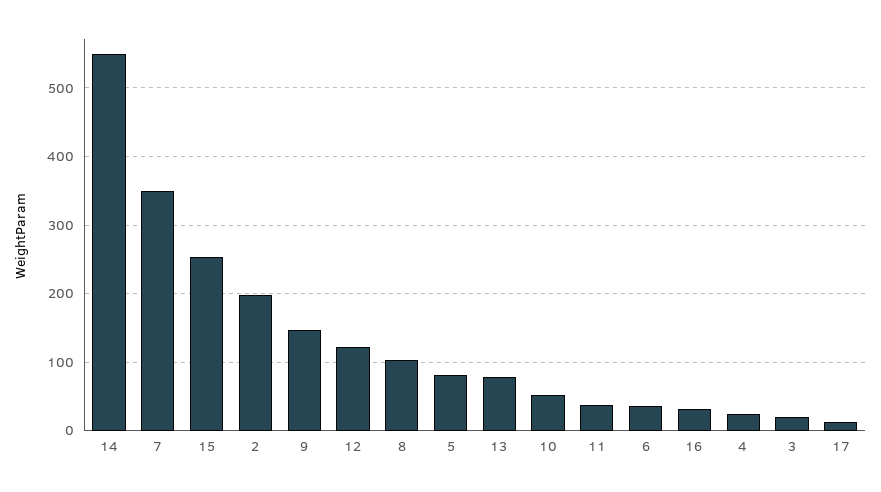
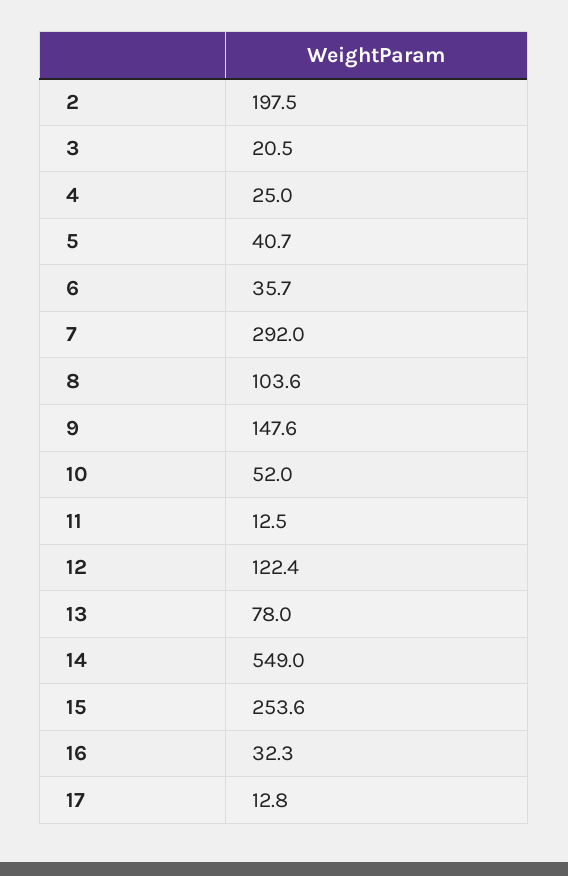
  {
    "14": 549,
-   "7": 350,
+   "7": 292,
    "15": 253.6,
    "2": 197.5,
    "9": 147.6,
    "12": 122.4,
    "8": 103.6,
-   "5": 80,
+   "5": 40.7,
    "13": 78,
    "10": 52,
-   "11": 40,
+   "11": 12.5,
    "6": 35.7,
    "16": 32.3,
    "4": 25,
    "3": 20.5,
    "17": 12.8
  }

